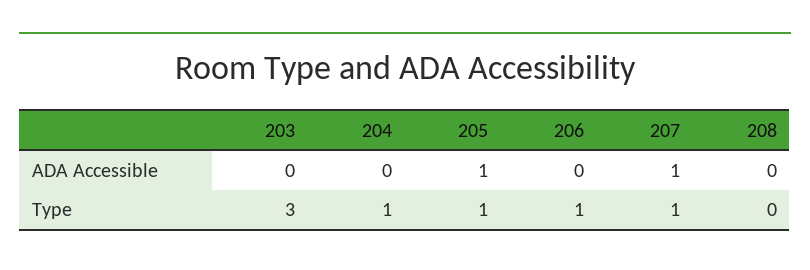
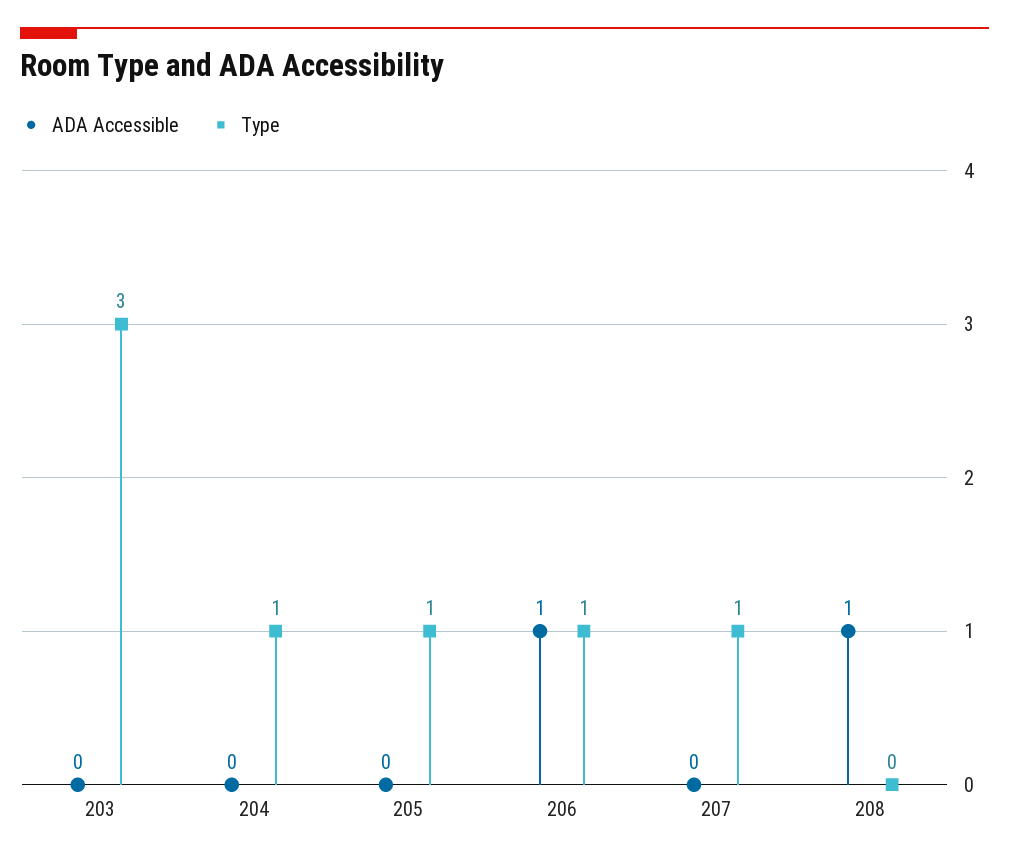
  {
    "ADA Accessible": {
      "203": 0,
      "204": 0,
-     "205": 1,
+     "205": 0,
-     "206": 0,
+     "206": 1,
-     "207": 1,
+     "207": 0,
-     "208": 0
+     "208": 1
    },
    "Type": {
      "203": 3,
      "204": 1,
      "205": 1,
      "206": 1,
      "207": 1,
      "208": 0
    }
  }

